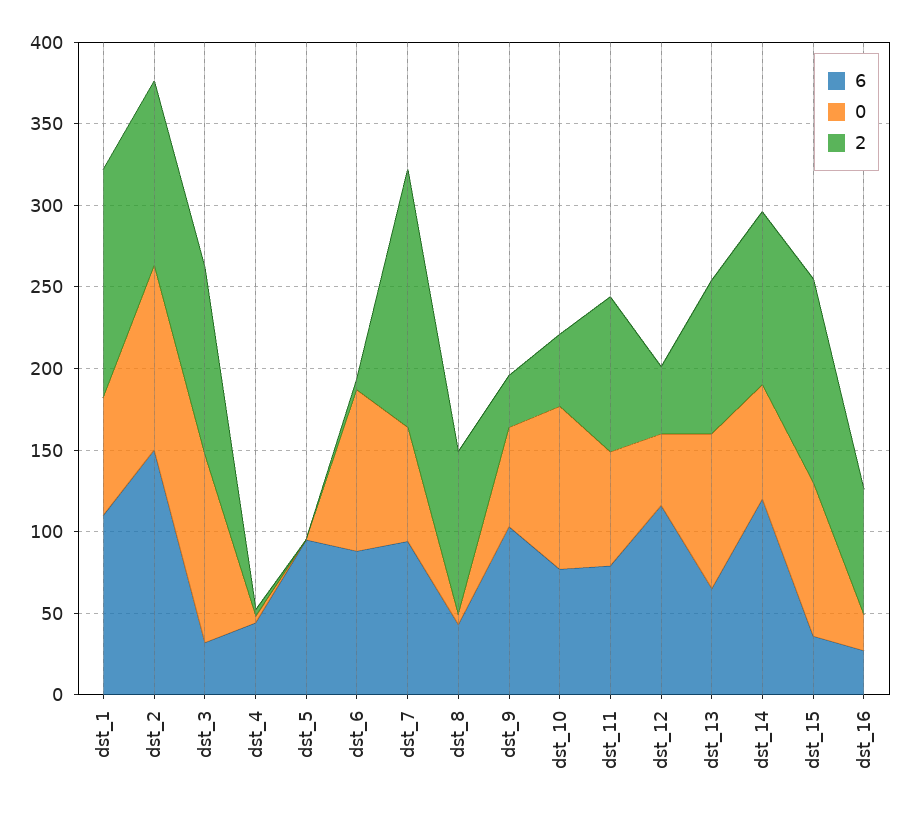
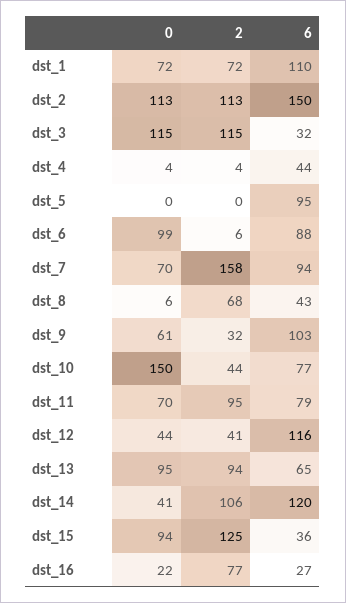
  {
    "6": {
      "dst_1": 110,
      "dst_2": 150,
      "dst_3": 32,
      "dst_4": 44,
      "dst_5": 95,
      "dst_6": 88,
      "dst_7": 94,
      "dst_8": 43,
      "dst_9": 103,
      "dst_10": 77,
      "dst_11": 79,
      "dst_12": 116,
      "dst_13": 65,
      "dst_14": 120,
      "dst_15": 36,
      "dst_16": 27
    },
    "0": {
      "dst_1": 72,
      "dst_2": 113,
      "dst_3": 115,
      "dst_4": 4,
      "dst_5": 0,
      "dst_6": 99,
      "dst_7": 70,
      "dst_8": 6,
      "dst_9": 61,
-     "dst_10": 100,
+     "dst_10": 150,
      "dst_11": 70,
      "dst_12": 44,
      "dst_13": 95,
-     "dst_14": 70,
+     "dst_14": 41,
      "dst_15": 94,
      "dst_16": 22
    },
    "2": {
-     "dst_1": 140,
+     "dst_1": 72,
      "dst_2": 113,
      "dst_3": 115,
      "dst_4": 4,
      "dst_5": 0,
      "dst_6": 6,
      "dst_7": 158,
-     "dst_8": 100,
+     "dst_8": 68,
      "dst_9": 32,
      "dst_10": 44,
      "dst_11": 95,
      "dst_12": 41,
      "dst_13": 94,
      "dst_14": 106,
      "dst_15": 125,
      "dst_16": 77
    }
  }

